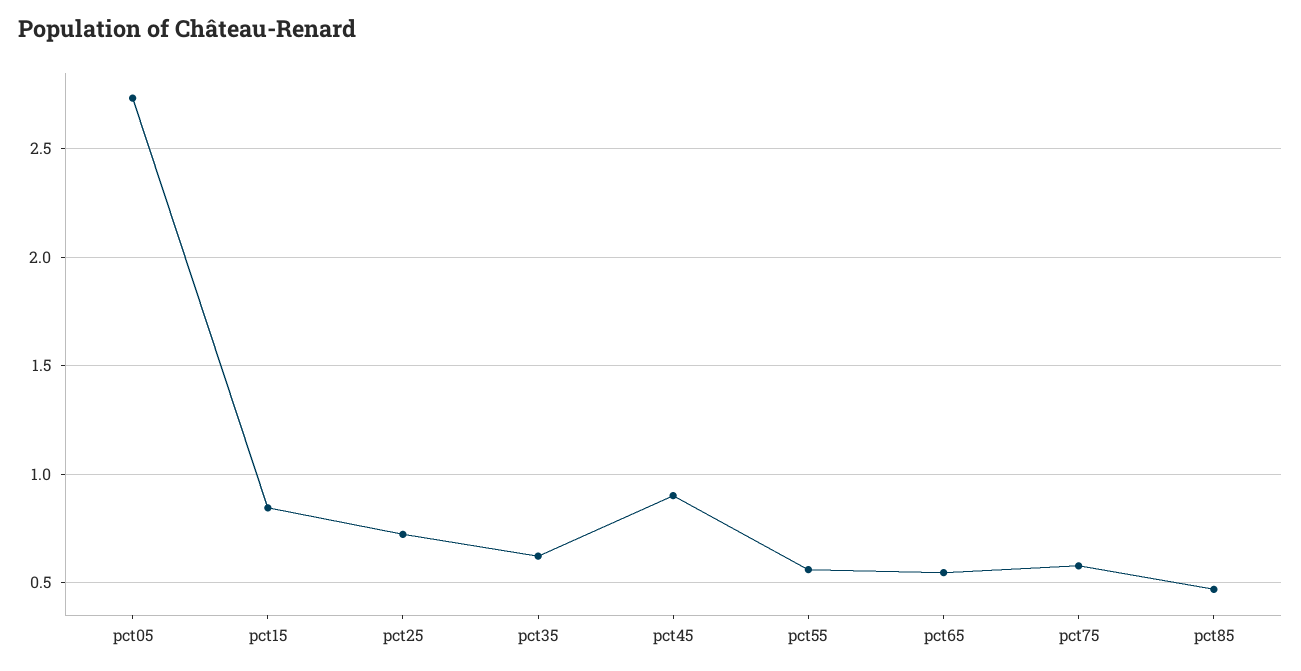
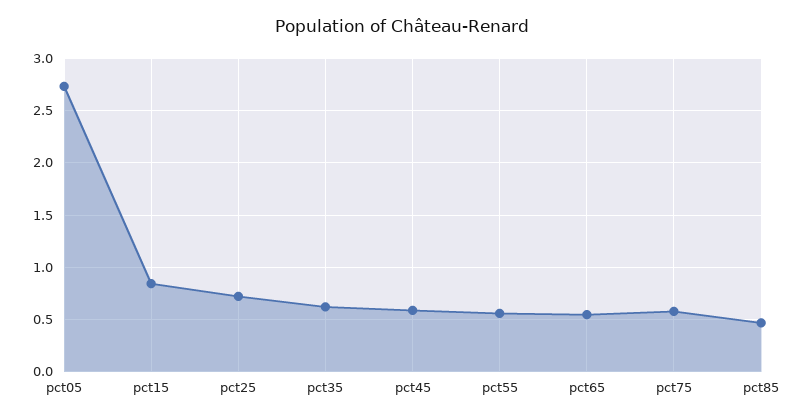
  {
    "pct05": 2.75,
    "pct15": 0.85,
    "pct25": 0.7,
    "pct35": 0.6,
-   "pct45": 0.9,
+   "pct45": 0.6,
    "pct55": 0.55,
    "pct65": 0.55,
    "pct75": 0.6,
    "pct85": 0.45
  }

